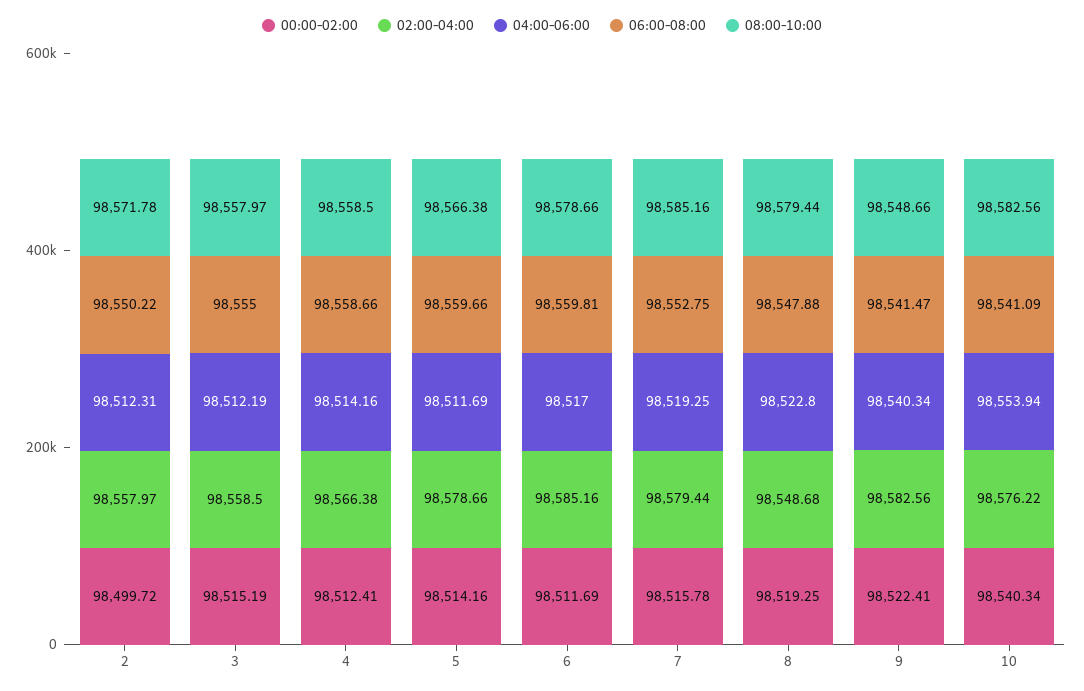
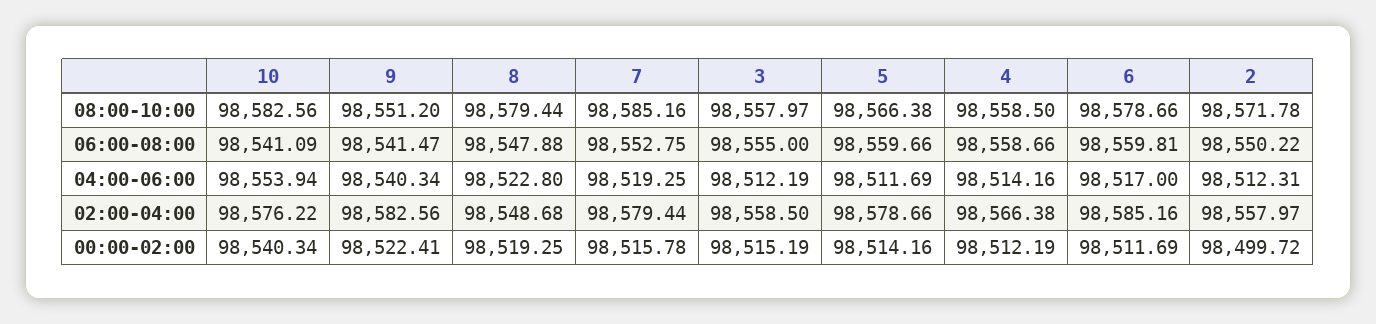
  {
    "00:00-02:00": {
      "2": 98499.72,
      "3": 98515.19,
-     "4": 98512.41,
+     "4": 98512.19,
      "5": 98514.16,
      "6": 98511.69,
      "7": 98515.78,
      "8": 98519.25,
      "9": 98522.41,
      "10": 98540.34
    },
    "02:00-04:00": {
      "2": 98557.97,
      "3": 98558.5,
      "4": 98566.38,
      "5": 98578.66,
      "6": 98585.16,
      "7": 98579.44,
      "8": 98548.68,
      "9": 98582.56,
      "10": 98576.22
    },
    "04:00-06:00": {
      "2": 98512.31,
      "3": 98512.19,
      "4": 98514.16,
      "5": 98511.69,
      "6": 98517,
      "7": 98519.25,
      "8": 98522.8,
      "9": 98540.34,
      "10": 98553.94
    },
    "06:00-08:00": {
      "2": 98550.22,
      "3": 98555,
      "4": 98558.66,
      "5": 98559.66,
      "6": 98559.81,
      "7": 98552.75,
      "8": 98547.88,
      "9": 98541.47,
      "10": 98541.09
    },
    "08:00-10:00": {
      "2": 98571.78,
      "3": 98557.97,
      "4": 98558.5,
      "5": 98566.38,
      "6": 98578.66,
      "7": 98585.16,
      "8": 98579.44,
-     "9": 98548.66,
+     "9": 98551.2,
      "10": 98582.56
    }
  }

